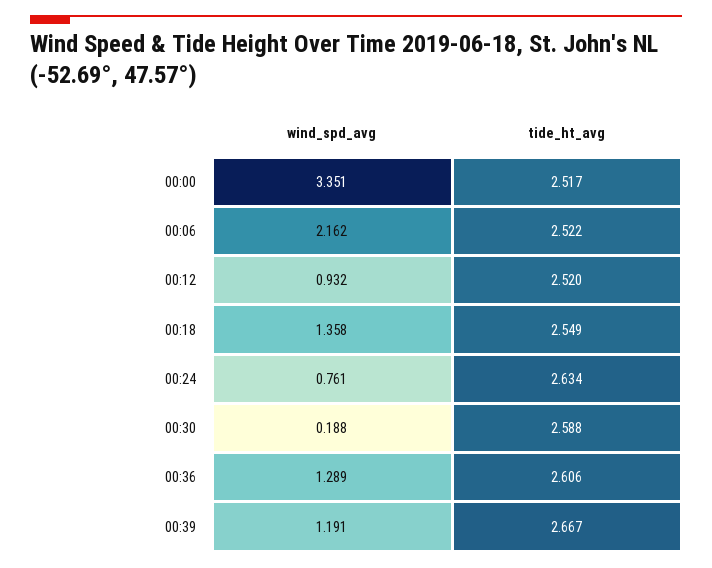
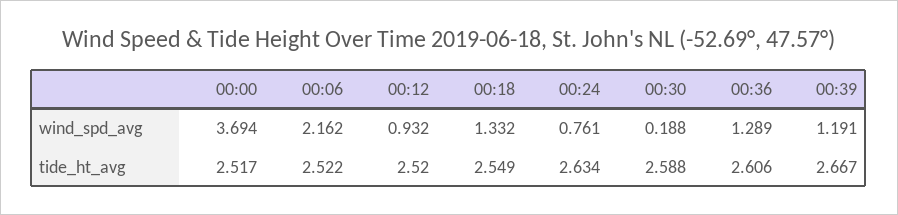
  {
    "wind_spd_avg": {
-     "00:00": 3.351,
+     "00:00": 3.694,
      "00:06": 2.162,
      "00:12": 0.932,
-     "00:18": 1.358,
+     "00:18": 1.332,
      "00:24": 0.761,
      "00:30": 0.188,
      "00:36": 1.289,
      "00:39": 1.191
    },
    "tide_ht_avg": {
      "00:00": 2.517,
      "00:06": 2.522,
      "00:12": 2.52,
      "00:18": 2.549,
      "00:24": 2.634,
      "00:30": 2.588,
      "00:36": 2.606,
      "00:39": 2.667
    }
  }

